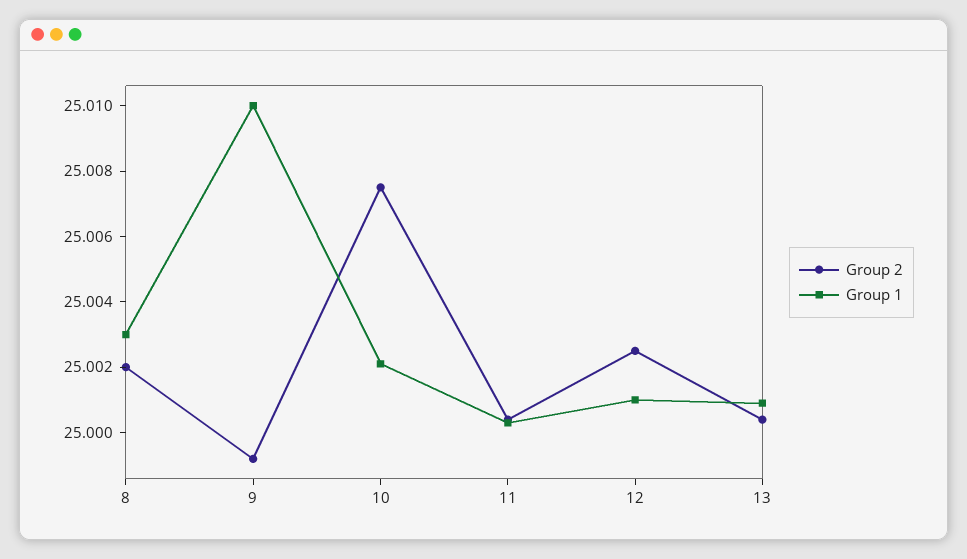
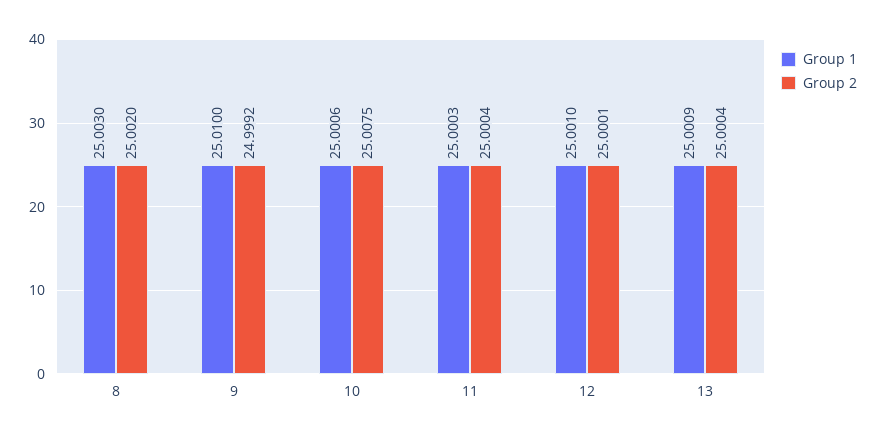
  {
    "Group 2": {
      "8": 25.002,
      "9": 24.9992,
      "10": 25.0075,
      "11": 25.0004,
-     "12": 25.0025,
+     "12": 25.0001,
      "13": 25.0004
    },
    "Group 1": {
      "8": 25.003,
      "9": 25.01,
-     "10": 25.002,
+     "10": 25.0006,
      "11": 25.0003,
      "12": 25.001,
      "13": 25.0009
    }
  }

